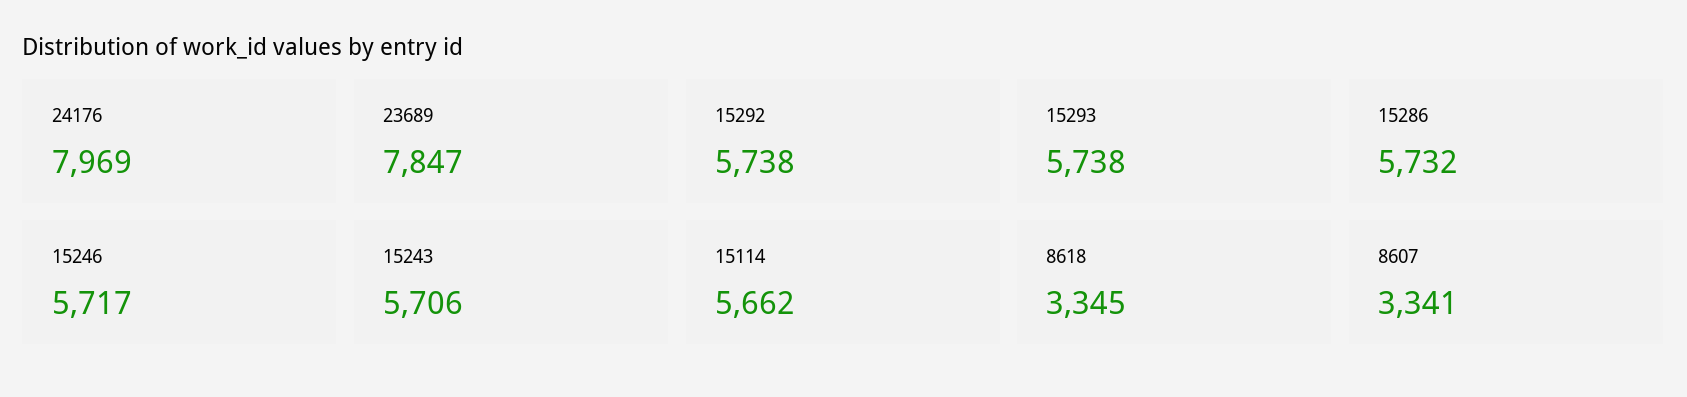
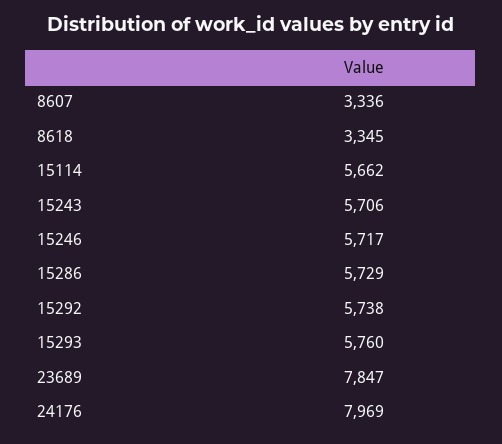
  {
    "24176": 7969,
    "23689": 7847,
    "15292": 5738,
-   "15293": 5738,
+   "15293": 5760,
-   "15286": 5732,
+   "15286": 5729,
    "15246": 5717,
    "15243": 5706,
    "15114": 5662,
    "8618": 3345,
-   "8607": 3341
+   "8607": 3336
  }

